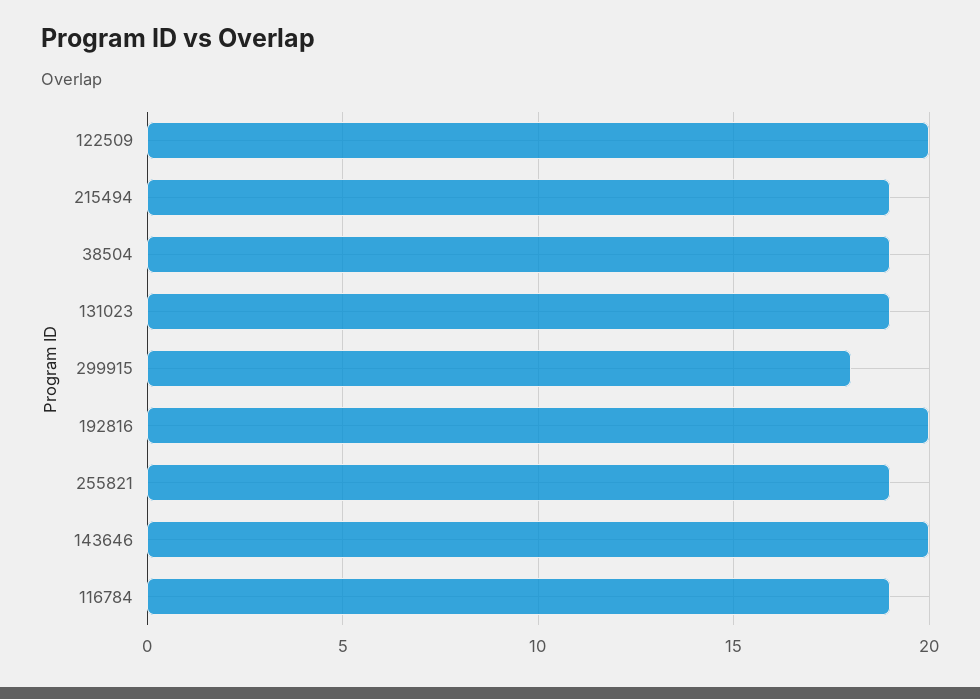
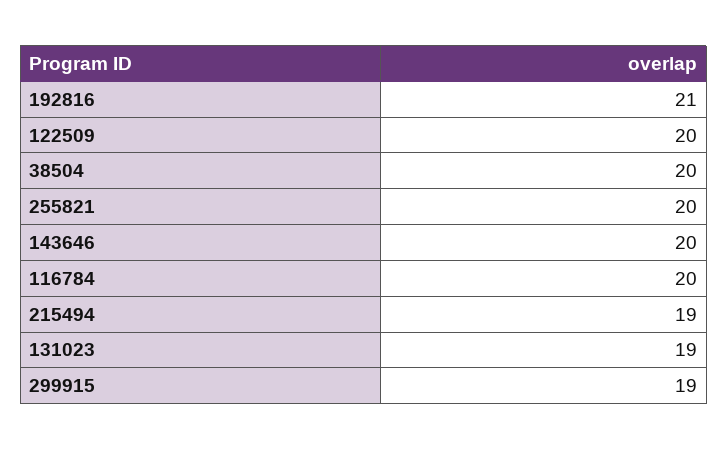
  {
    "122509": 20,
    "215494": 19,
-   "38504": 19,
+   "38504": 20,
    "131023": 19,
-   "299915": 18,
+   "299915": 19,
-   "192816": 20,
+   "192816": 21,
-   "255821": 19,
+   "255821": 20,
    "143646": 20,
-   "116784": 19
+   "116784": 20
  }

